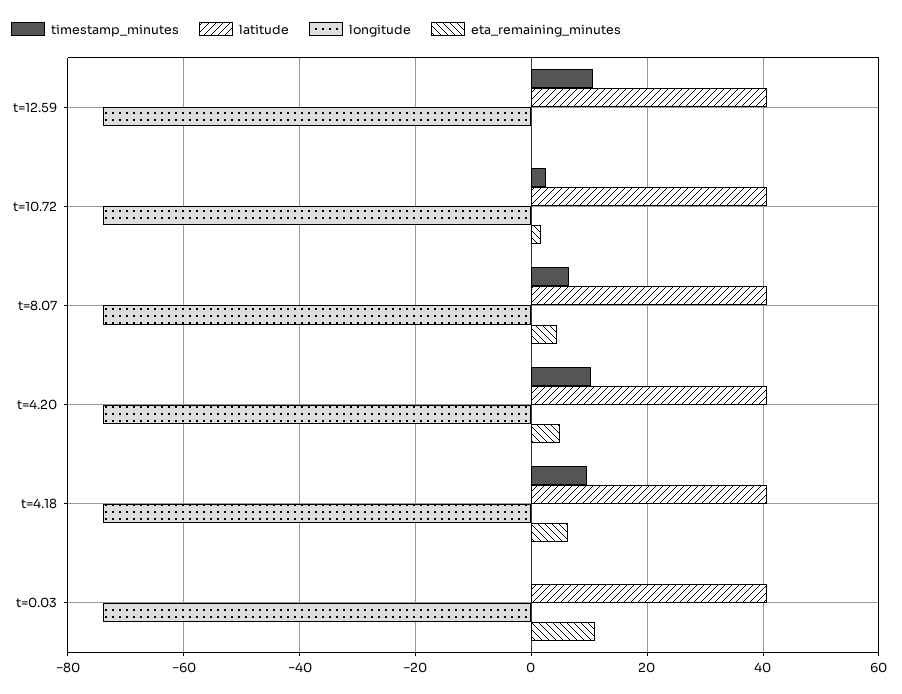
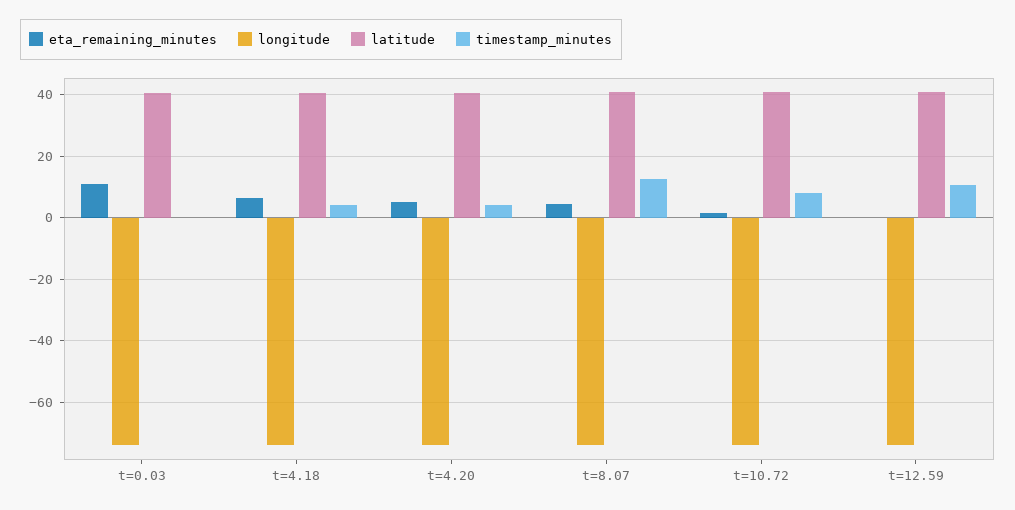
  {
    "timestamp_minutes": {
      "t=12.59": 10,
-     "t=10.72": 2,
+     "t=10.72": 8,
-     "t=8.07": 6,
+     "t=8.07": 12,
-     "t=4.20": 10,
+     "t=4.20": 4,
-     "t=4.18": 10,
+     "t=4.18": 4,
      "t=0.03": 0
    },
    "latitude": {
      "t=12.59": 40,
      "t=10.72": 40,
      "t=8.07": 40,
      "t=4.20": 40,
      "t=4.18": 40,
      "t=0.03": 40
    },
    "longitude": {
      "t=12.59": -74,
      "t=10.72": -74,
      "t=8.07": -74,
      "t=4.20": -74,
      "t=4.18": -74,
      "t=0.03": -74
    },
    "eta_remaining_minutes": {
      "t=12.59": 0,
      "t=10.72": 2,
      "t=8.07": 4,
      "t=4.20": 6,
      "t=4.18": 6,
      "t=0.03": 12
    }
  }

